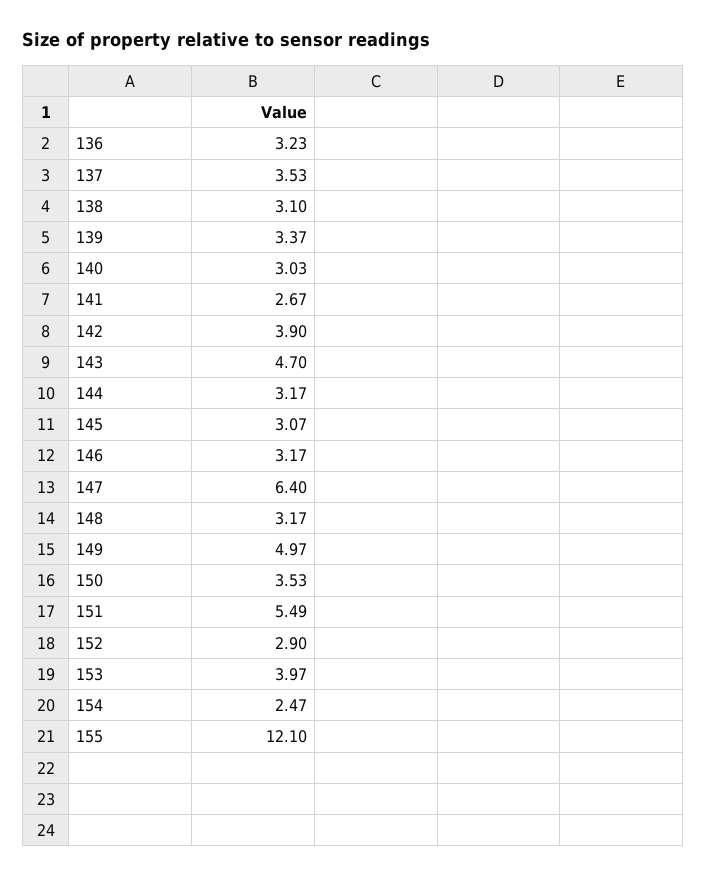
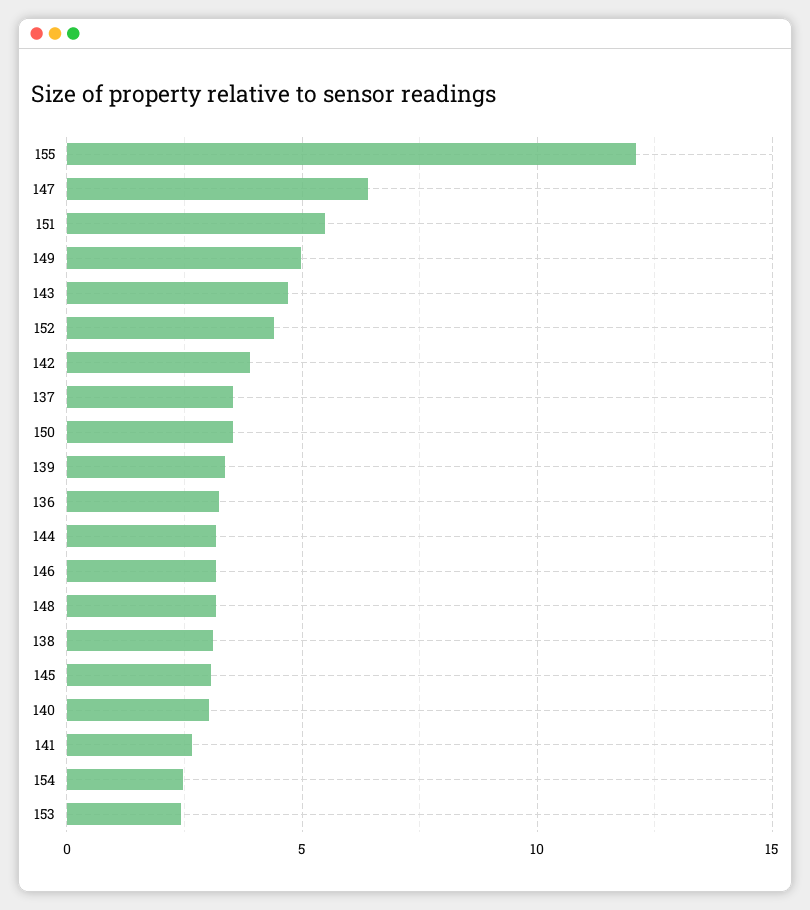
  {
    "136": 3.23,
    "137": 3.53,
    "138": 3.1,
    "139": 3.37,
    "140": 3.03,
    "141": 2.67,
    "142": 3.9,
    "143": 4.7,
    "144": 3.17,
    "145": 3.07,
    "146": 3.17,
    "147": 6.4,
    "148": 3.17,
    "149": 4.97,
    "150": 3.53,
    "151": 5.49,
-   "152": 2.9,
+   "152": 4.5,
-   "153": 3.97,
+   "153": 2.5,
    "154": 2.47,
    "155": 12.1
  }

